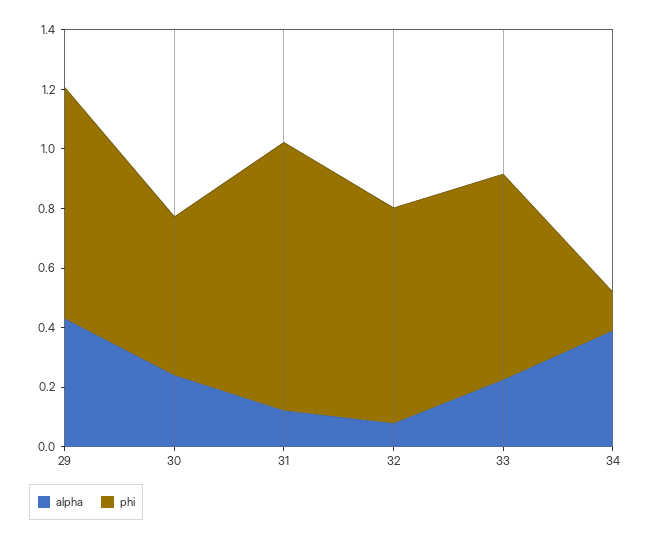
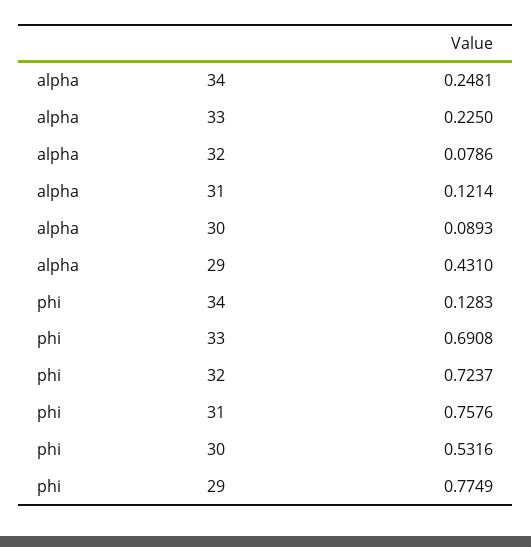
  {
    "alpha": {
      "29": 0.431,
-     "30": 0.25,
+     "30": 0.0893,
      "31": 0.1214,
      "32": 0.0786,
      "33": 0.225,
-     "34": 0.4
+     "34": 0.2481
    },
    "phi": {
      "29": 0.7749,
      "30": 0.5316,
-     "31": 0.9,
+     "31": 0.7576,
      "32": 0.7237,
      "33": 0.6908,
      "34": 0.1283
    }
  }

